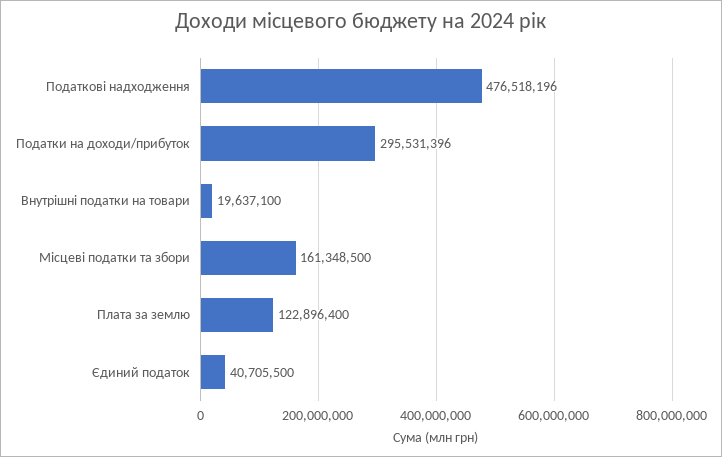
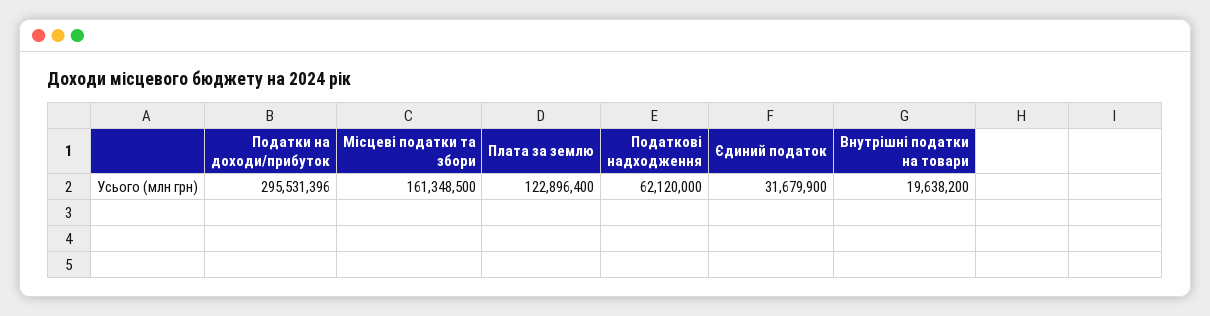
  {
-   "Податкові надходження": 476518196,
+   "Податкові надходження": 62120000,
    "Податки на доходи/прибуток": 295531396,
-   "Внутрішні податки на товари": 19637100,
+   "Внутрішні податки на товари": 19638200,
    "Місцеві податки та збори": 161348500,
    "Плата за землю": 122896400,
-   "Єдиний податок": 40705500
+   "Єдиний податок": 31679900
  }

